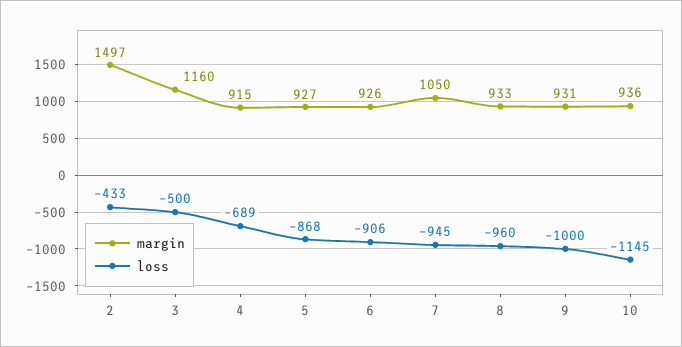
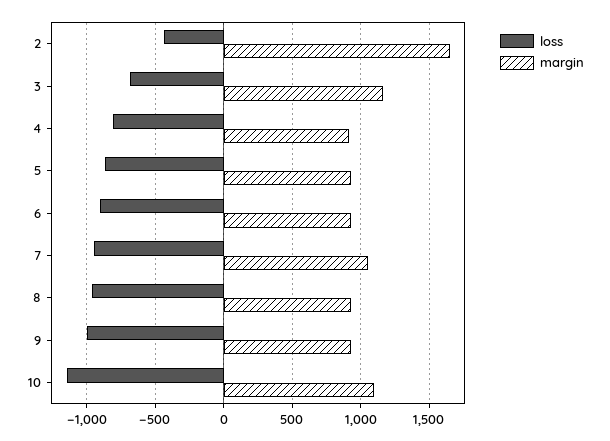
  {
    "margin": {
-     "2": 1497,
+     "2": 1650,
      "3": 1160,
      "4": 915,
      "5": 927,
      "6": 926,
      "7": 1050,
      "8": 933,
      "9": 931,
-     "10": 936
+     "10": 1100
    },
    "loss": {
      "2": -433,
-     "3": -500,
+     "3": -700,
-     "4": -689,
+     "4": -800,
      "5": -868,
      "6": -906,
      "7": -945,
      "8": -960,
      "9": -1000,
      "10": -1145
    }
  }

